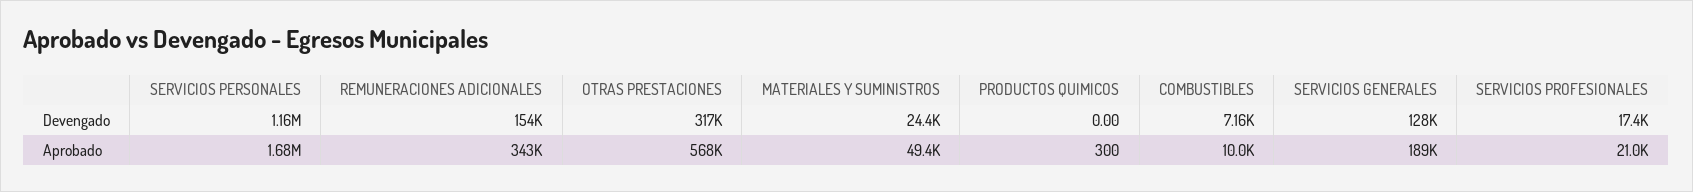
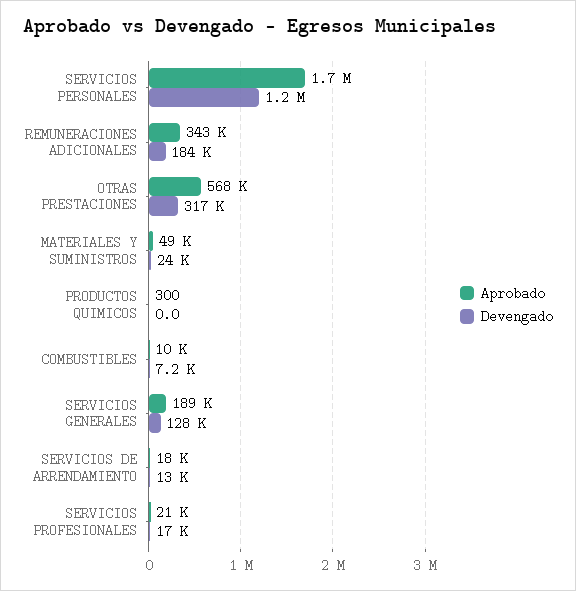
  {
    "Devengado": {
      "SERVICIOS PERSONALES": 1160000,
-     "REMUNERACIONES ADICIONALES": 154000,
+     "REMUNERACIONES ADICIONALES": 184000,
      "OTRAS PRESTACIONES": 317000,
      "MATERIALES Y SUMINISTROS": 24400,
      "PRODUCTOS QUIMICOS": 0,
      "COMBUSTIBLES": 7160,
      "SERVICIOS GENERALES": 128000,
-     "SERVICIOS PROFESIONALES": 17400
+     "SERVICIOS PROFESIONALES": 17400,
+     "SERVICIOS DE ARRENDAMIENTO": 13000
    },
    "Aprobado": {
      "SERVICIOS PERSONALES": 1680000,
      "REMUNERACIONES ADICIONALES": 343000,
      "OTRAS PRESTACIONES": 568000,
      "MATERIALES Y SUMINISTROS": 49400,
      "PRODUCTOS QUIMICOS": 300,
      "COMBUSTIBLES": 10000,
      "SERVICIOS GENERALES": 189000,
-     "SERVICIOS PROFESIONALES": 21000
+     "SERVICIOS PROFESIONALES": 21000,
+     "SERVICIOS DE ARRENDAMIENTO": 18000
    }
  }

